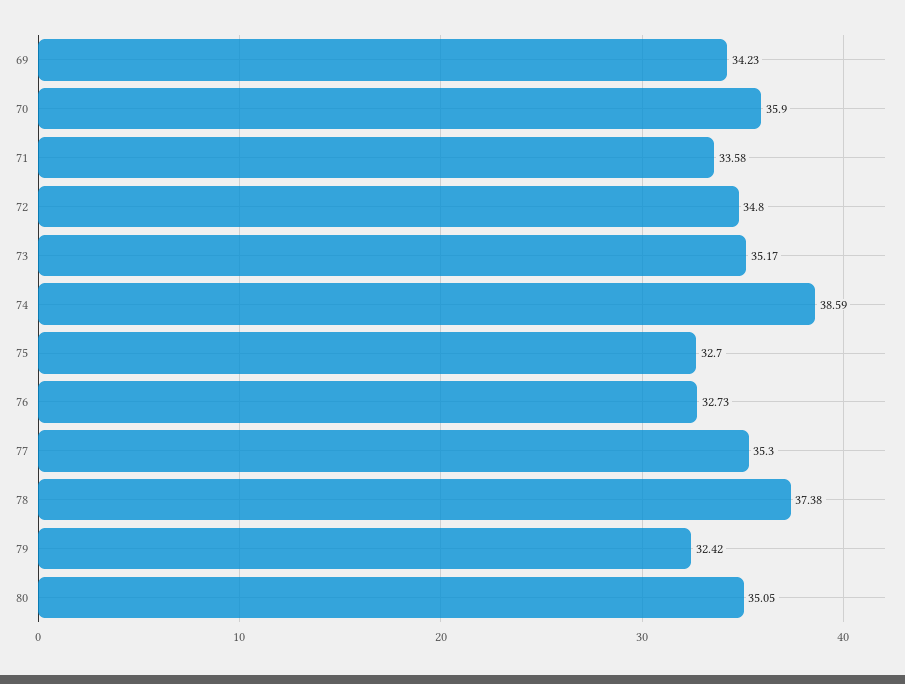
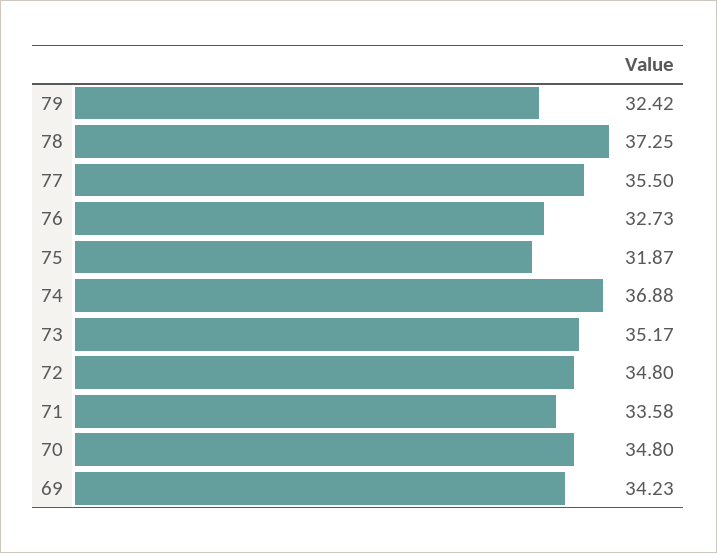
  {
    "69": 34.23,
-   "70": 35.9,
+   "70": 34.8,
    "71": 33.58,
    "72": 34.8,
    "73": 35.17,
-   "74": 38.59,
+   "74": 36.88,
-   "75": 32.7,
+   "75": 31.87,
    "76": 32.73,
-   "77": 35.3,
+   "77": 35.5,
-   "78": 37.38,
+   "78": 37.25,
-   "79": 32.42,
+   "79": 32.42
-   "80": 35.05
  }

